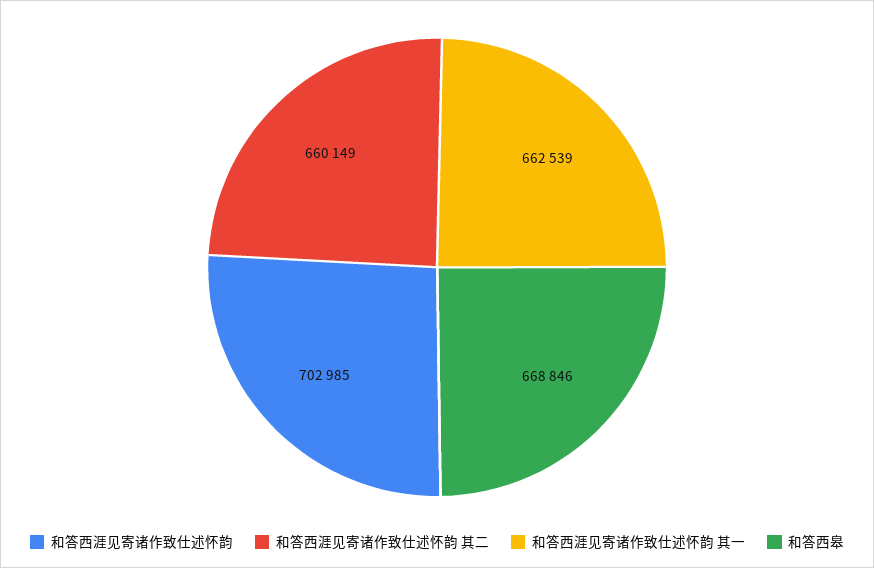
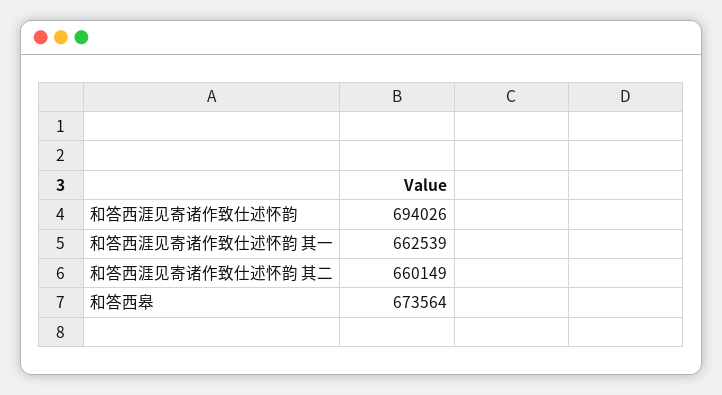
  {
-   "和答西涯见寄诸作致仕述怀韵": 702985,
+   "和答西涯见寄诸作致仕述怀韵": 694026,
    "和答西涯见寄诸作致仕述怀韵 其二": 660149,
    "和答西涯见寄诸作致仕述怀韵 其一": 662539,
-   "和答西皋": 668846
+   "和答西皋": 673564
  }

